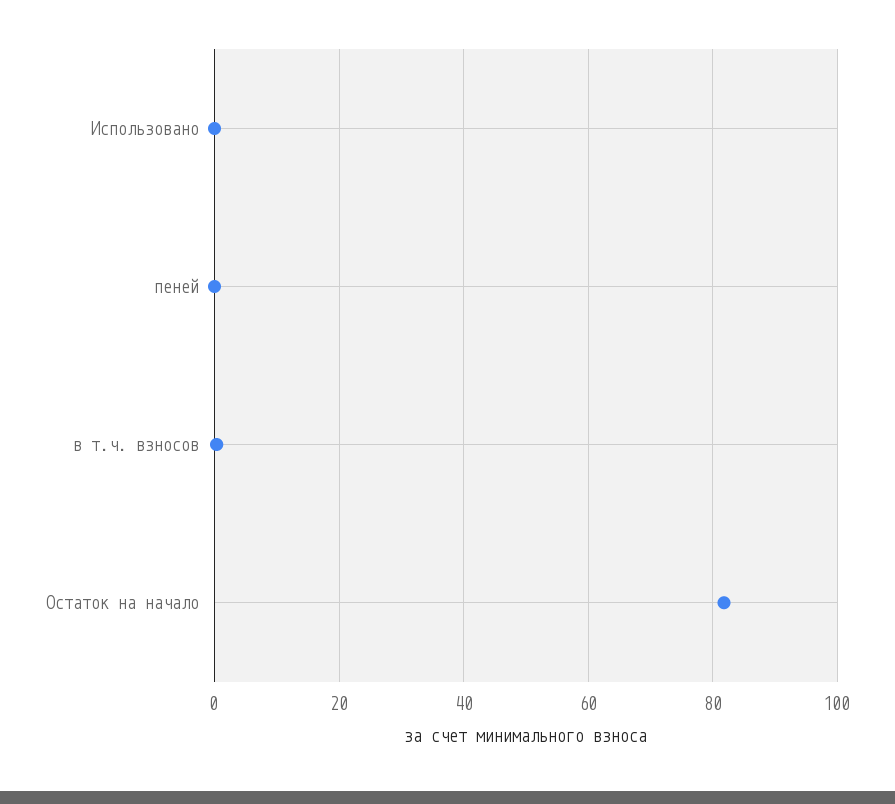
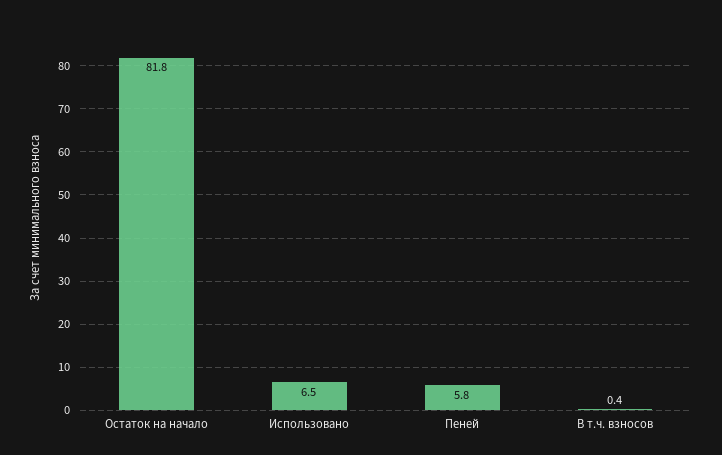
  {
-   "Использовано": 0,
+   "Использовано": 6.5,
-   "пеней": 0,
+   "пеней": 5.8,
    "в т.ч. взносов": 0.4,
    "Остаток на начало": 81.8
  }

